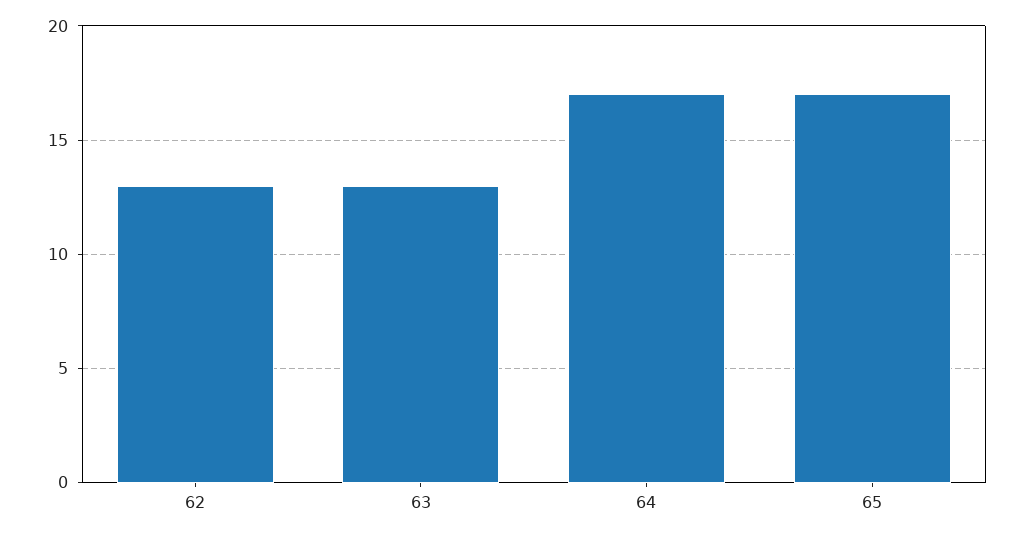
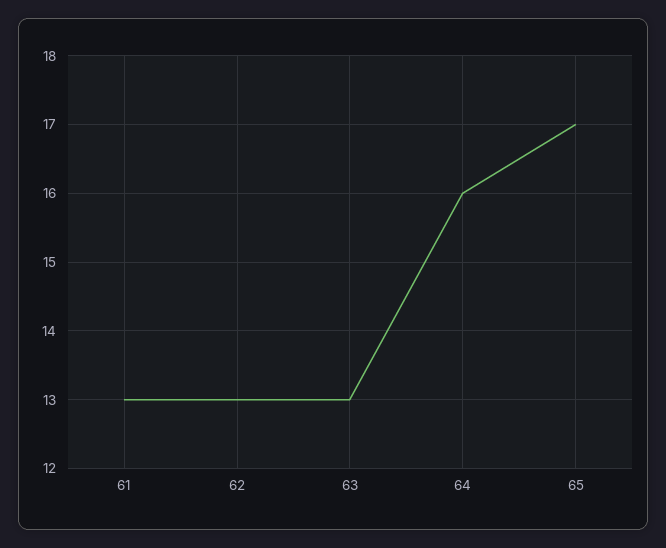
  {
    "62": 13,
    "63": 13,
-   "64": 17,
+   "64": 16,
-   "65": 17
+   "65": 17,
+   "61": 13
  }

